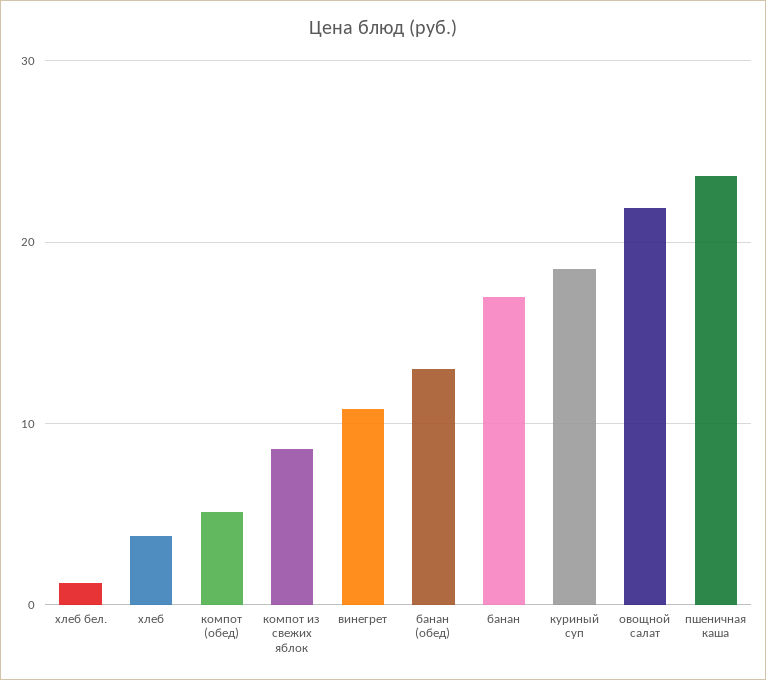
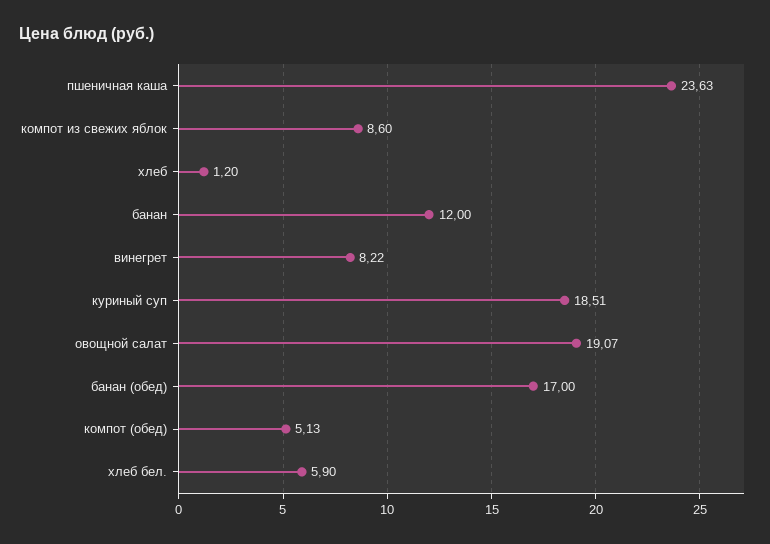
  {
-   "хлеб бел.": 1,
+   "хлеб бел.": 5.9,
-   "хлеб": 4,
+   "хлеб": 1.2,
    "компот (обед)": 5.13,
    "компот из свежих яблок": 8.6,
-   "винегрет": 11,
+   "винегрет": 8.22,
-   "банан (обед)": 13,
+   "банан (обед)": 17,
-   "банан": 17,
+   "банан": 12,
    "куриный суп": 18.51,
-   "овощной салат": 22,
+   "овощной салат": 19.07,
    "пшеничная каша": 23.63
  }

